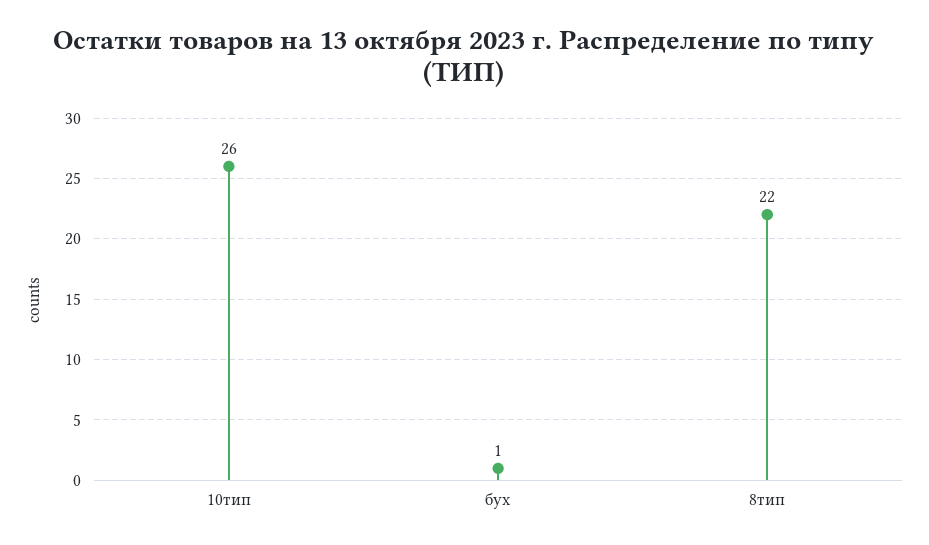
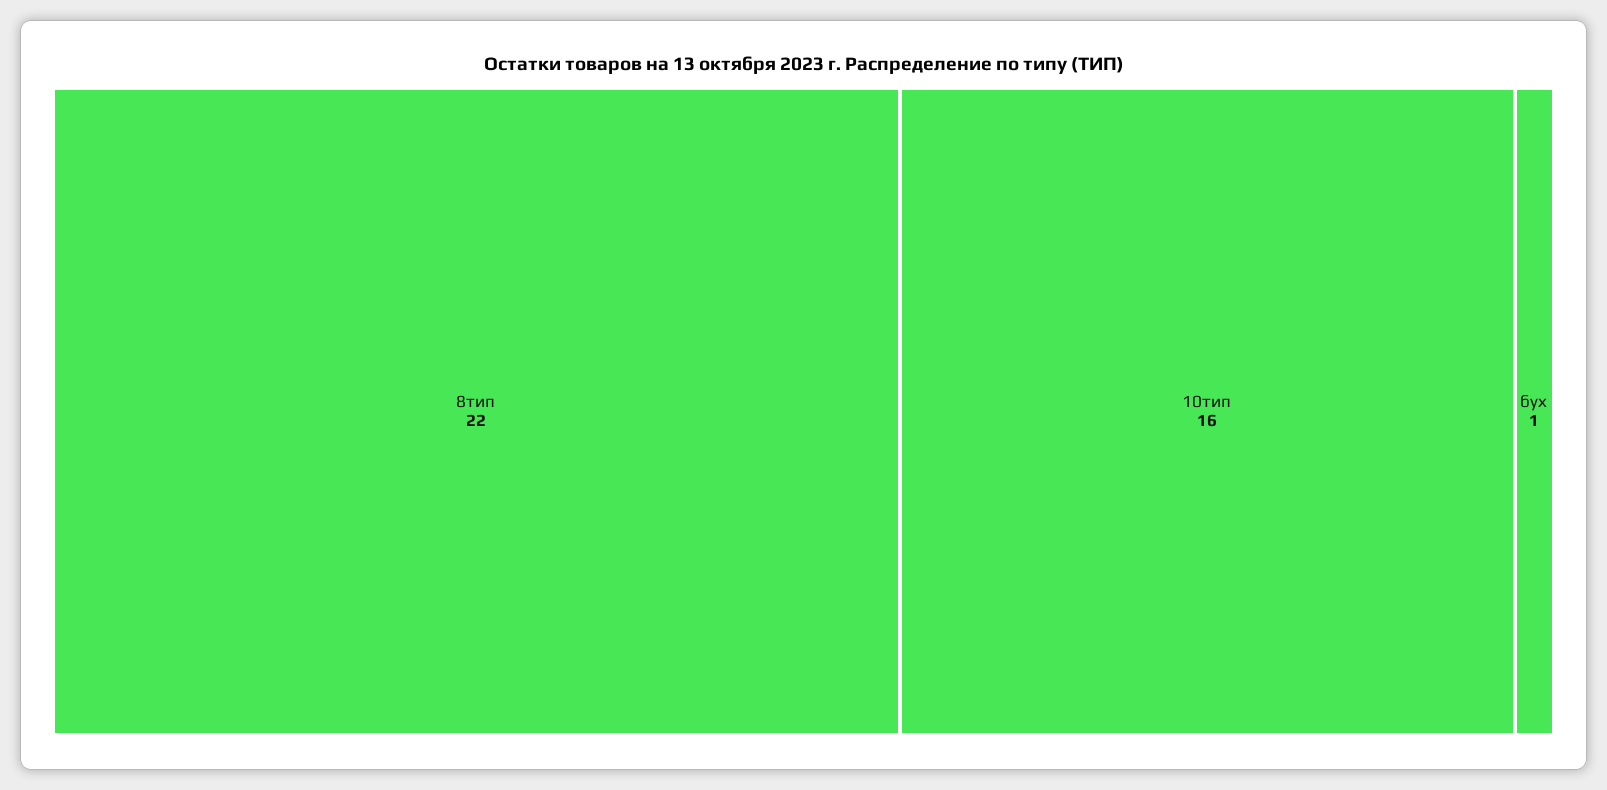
  {
-   "10тип": 26,
+   "10тип": 16,
    "бух": 1,
    "8тип": 22
  }

